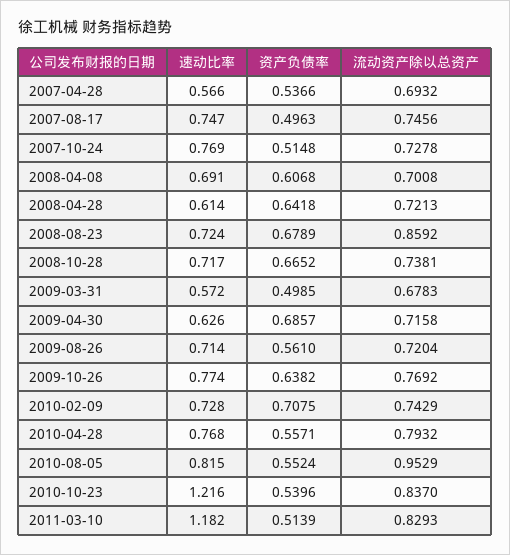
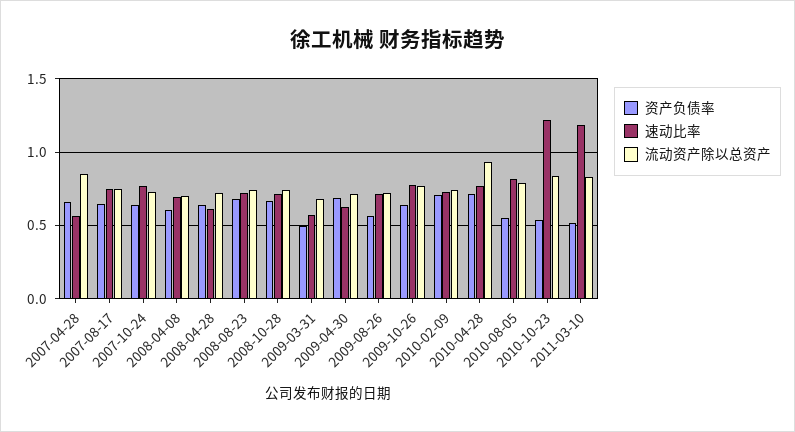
  {
    "速动比率": {
      "2007-04-28": 0.566,
      "2007-08-17": 0.747,
      "2007-10-24": 0.769,
      "2008-04-08": 0.691,
      "2008-04-28": 0.614,
      "2008-08-23": 0.724,
      "2008-10-28": 0.717,
      "2009-03-31": 0.572,
      "2009-04-30": 0.626,
      "2009-08-26": 0.714,
      "2009-10-26": 0.774,
      "2010-02-09": 0.728,
      "2010-04-28": 0.768,
      "2010-08-05": 0.815,
      "2010-10-23": 1.216,
      "2011-03-10": 1.182
    },
    "资产负债率": {
-     "2007-04-28": 0.5366,
+     "2007-04-28": 0.65,
-     "2007-08-17": 0.4963,
+     "2007-08-17": 0.65,
-     "2007-10-24": 0.5148,
+     "2007-10-24": 0.65,
      "2008-04-08": 0.6068,
      "2008-04-28": 0.6418,
      "2008-08-23": 0.6789,
      "2008-10-28": 0.6652,
      "2009-03-31": 0.4985,
      "2009-04-30": 0.6857,
      "2009-08-26": 0.561,
      "2009-10-26": 0.6382,
      "2010-02-09": 0.7075,
-     "2010-04-28": 0.5571,
+     "2010-04-28": 0.7,
      "2010-08-05": 0.5524,
      "2010-10-23": 0.5396,
      "2011-03-10": 0.5139
    },
    "流动资产除以总资产": {
-     "2007-04-28": 0.6932,
+     "2007-04-28": 0.85,
      "2007-08-17": 0.7456,
      "2007-10-24": 0.7278,
      "2008-04-08": 0.7008,
      "2008-04-28": 0.7213,
-     "2008-08-23": 0.8592,
+     "2008-08-23": 0.75,
      "2008-10-28": 0.7381,
      "2009-03-31": 0.6783,
      "2009-04-30": 0.7158,
      "2009-08-26": 0.7204,
      "2009-10-26": 0.7692,
      "2010-02-09": 0.7429,
-     "2010-04-28": 0.7932,
+     "2010-04-28": 0.95,
-     "2010-08-05": 0.9529,
+     "2010-08-05": 0.8,
      "2010-10-23": 0.837,
      "2011-03-10": 0.8293
    }
  }

